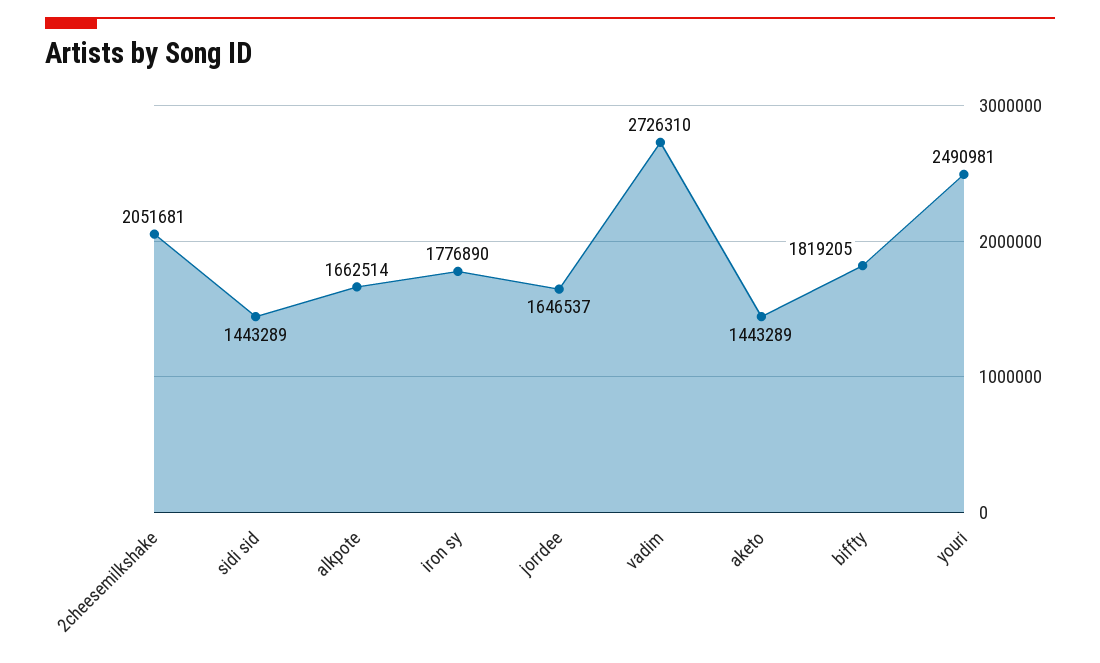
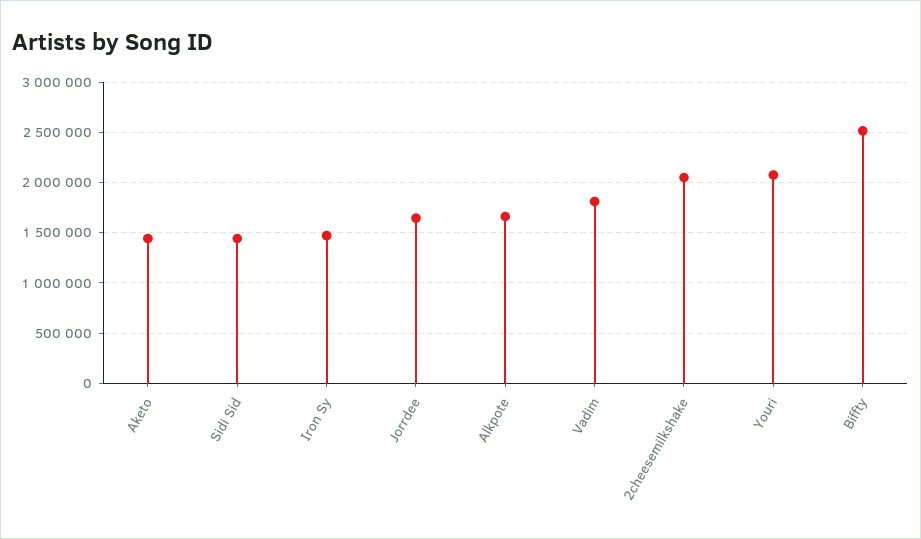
  {
    "2cheesemilkshake": 2051681,
    "sidi sid": 1443289,
    "alkpote": 1662514,
-   "iron sy": 1776890,
+   "iron sy": 1500000,
    "jorrdee": 1646537,
-   "vadim": 2726310,
+   "vadim": 1800000,
    "aketo": 1443289,
-   "biffty": 1819205,
+   "biffty": 2500000,
-   "youri": 2490981
+   "youri": 2100000
  }

